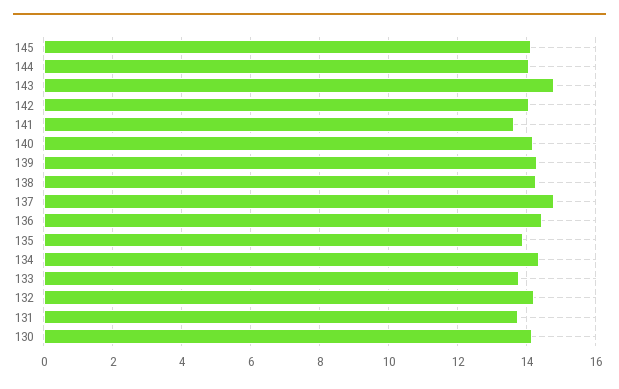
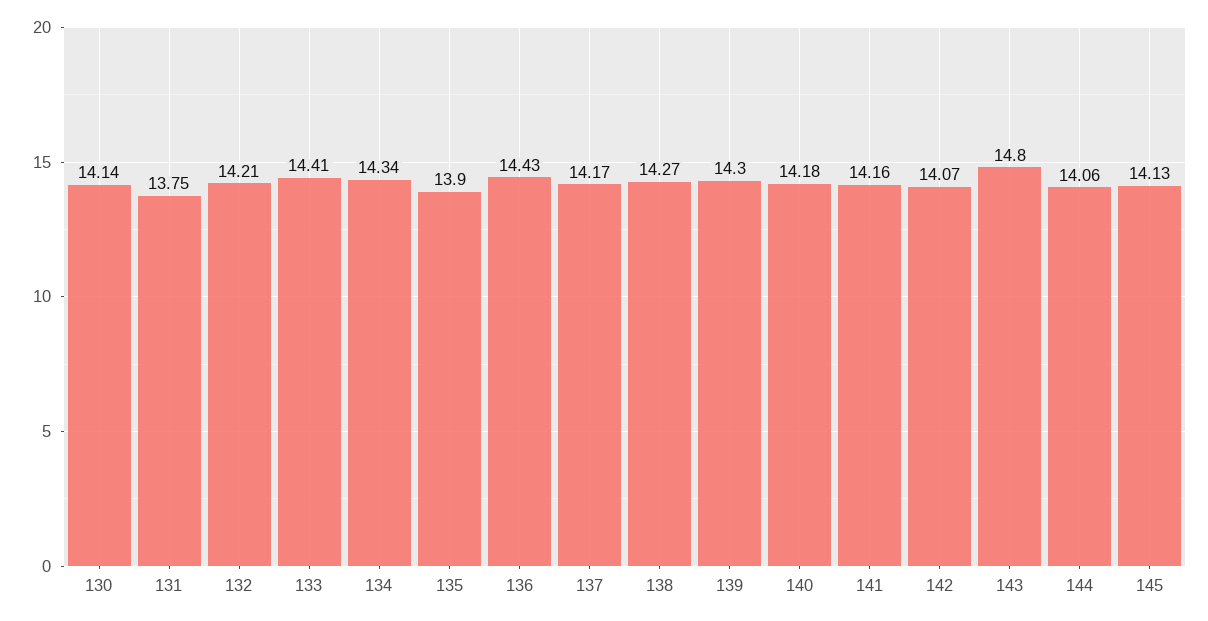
  {
    "145": 14.13,
    "144": 14.06,
    "143": 14.8,
    "142": 14.07,
-   "141": 13.6,
+   "141": 14.16,
    "140": 14.18,
    "139": 14.3,
    "138": 14.27,
-   "137": 14.8,
+   "137": 14.17,
    "136": 14.43,
    "135": 13.9,
    "134": 14.34,
-   "133": 13.8,
+   "133": 14.41,
    "132": 14.21,
    "131": 13.75,
    "130": 14.14
  }

